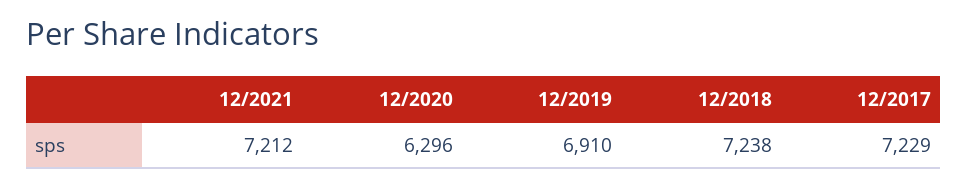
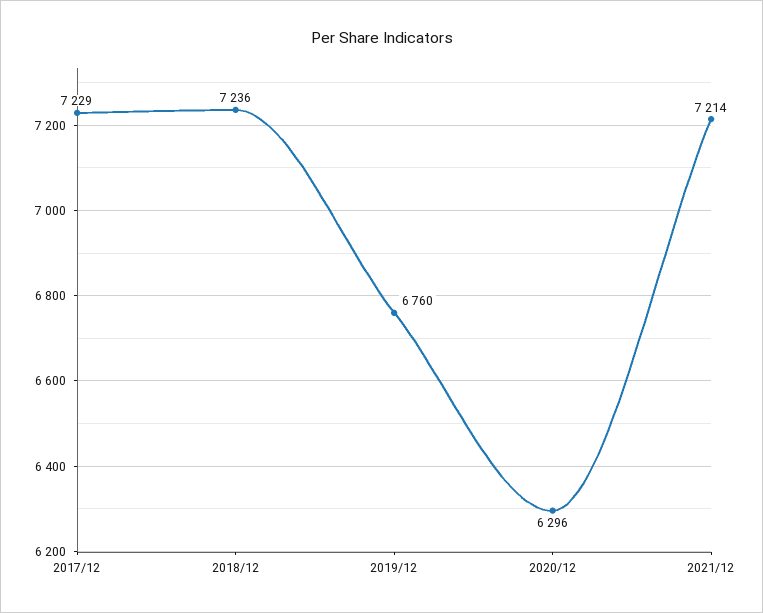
  {
-   "12/2021": 7212,
+   "12/2021": 7214,
    "12/2020": 6296,
-   "12/2019": 6910,
+   "12/2019": 6760,
-   "12/2018": 7238,
+   "12/2018": 7236,
    "12/2017": 7229
  }

